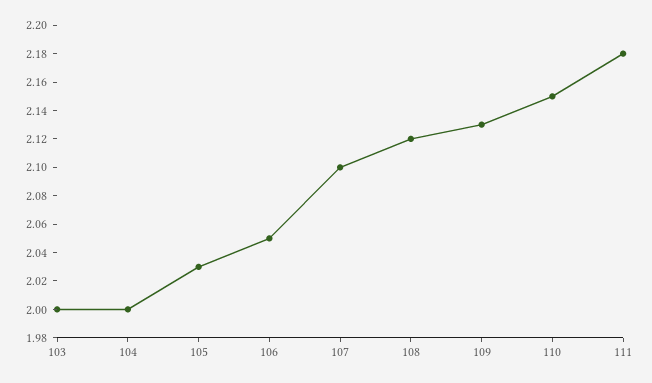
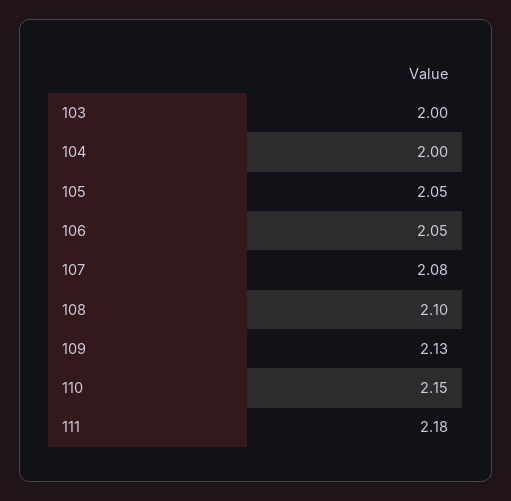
  {
    "103": 2,
    "104": 2,
-   "105": 2.03,
+   "105": 2.05,
    "106": 2.05,
-   "107": 2.1,
+   "107": 2.08,
-   "108": 2.12,
+   "108": 2.1,
    "109": 2.13,
    "110": 2.15,
    "111": 2.18
  }

